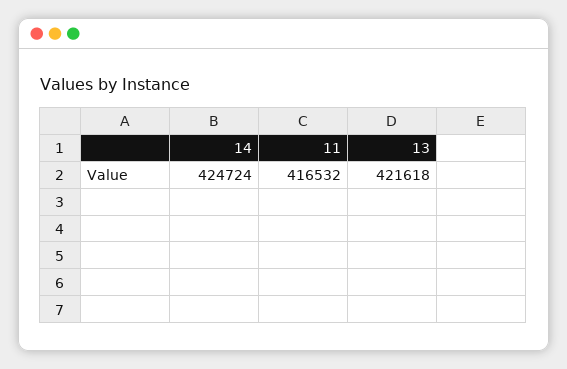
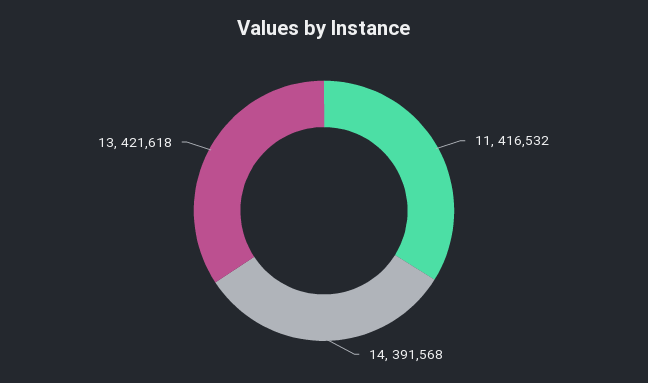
  {
-   "14": 424724,
+   "14": 391568,
    "11": 416532,
    "13": 421618
  }

